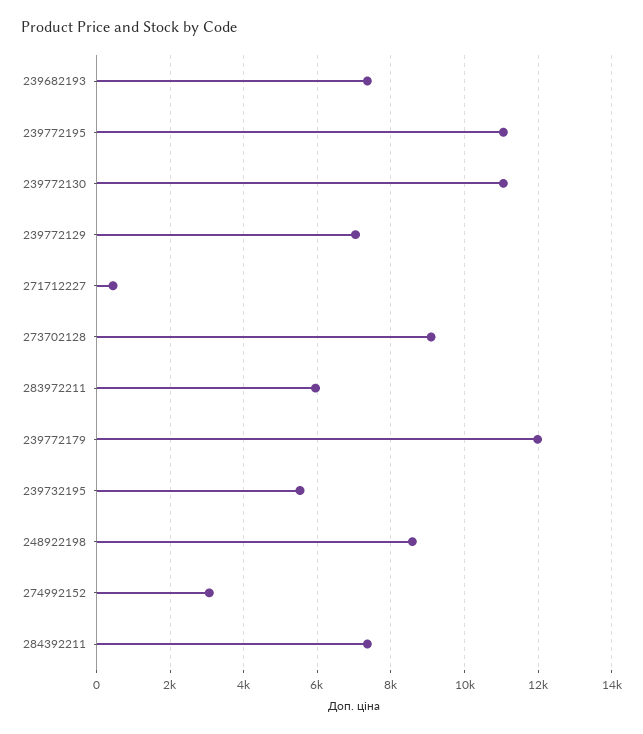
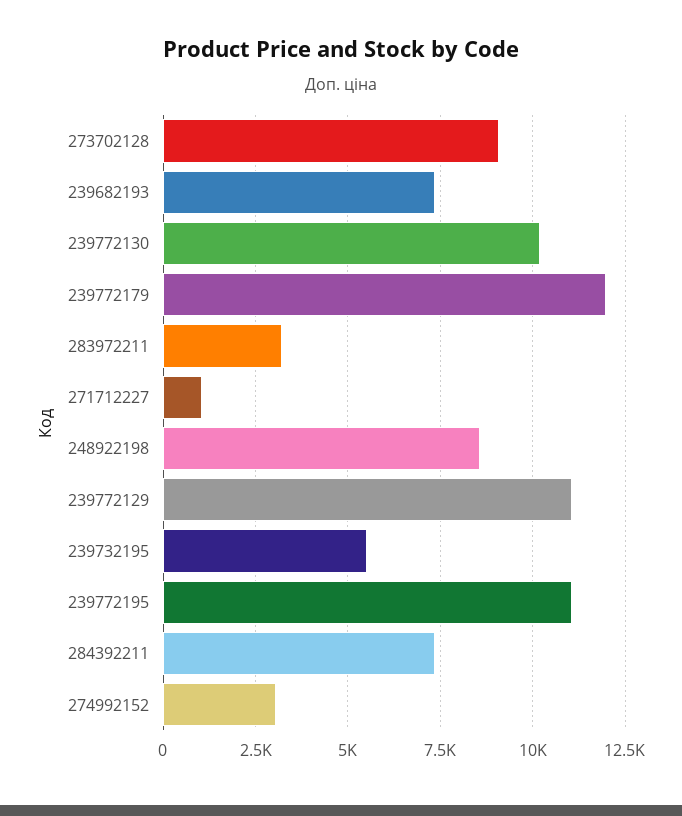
  {
    "239682193": 7400,
    "239772195": 11000,
-   "239772130": 11000,
+   "239772130": 10250,
-   "239772129": 7000,
+   "239772129": 11000,
-   "271712227": 400,
+   "271712227": 1000,
    "273702128": 9000,
-   "283972211": 6000,
+   "283972211": 3250,
    "239772179": 12000,
    "239732195": 5600,
    "248922198": 8600,
    "274992152": 3000,
    "284392211": 7400
  }

